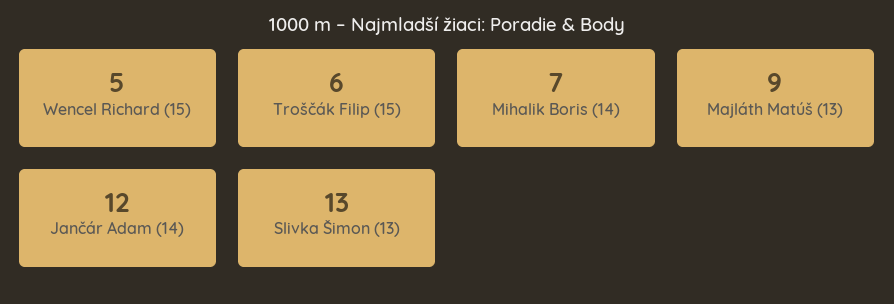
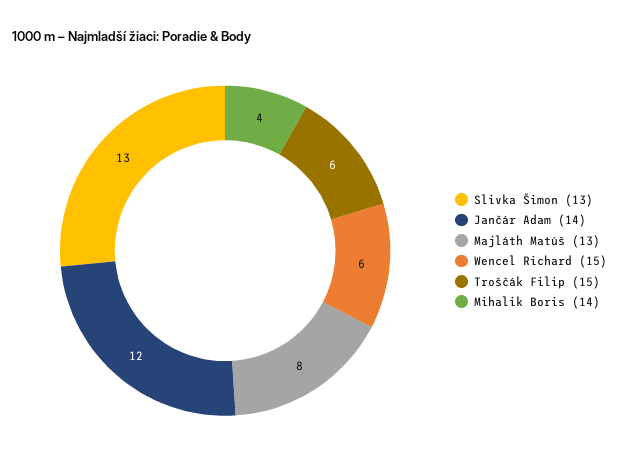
  {
-   "Wencel Richard (15)": 5,
+   "Wencel Richard (15)": 6,
    "Troščák Filip (15)": 6,
-   "Mihalik Boris (14)": 7,
+   "Mihalik Boris (14)": 4,
-   "Majláth Matúš (13)": 9,
+   "Majláth Matúš (13)": 8,
    "Jančár Adam (14)": 12,
    "Slivka Šimon (13)": 13
  }

